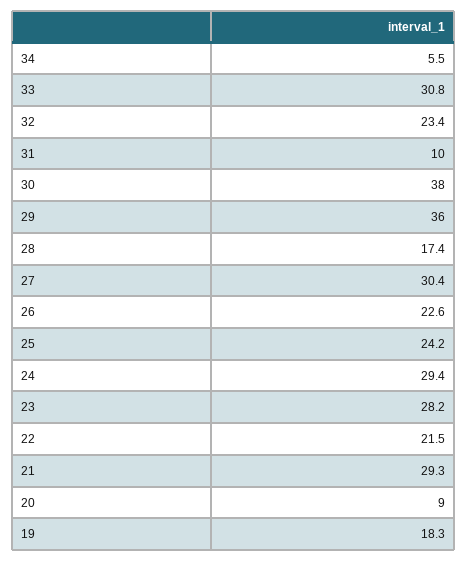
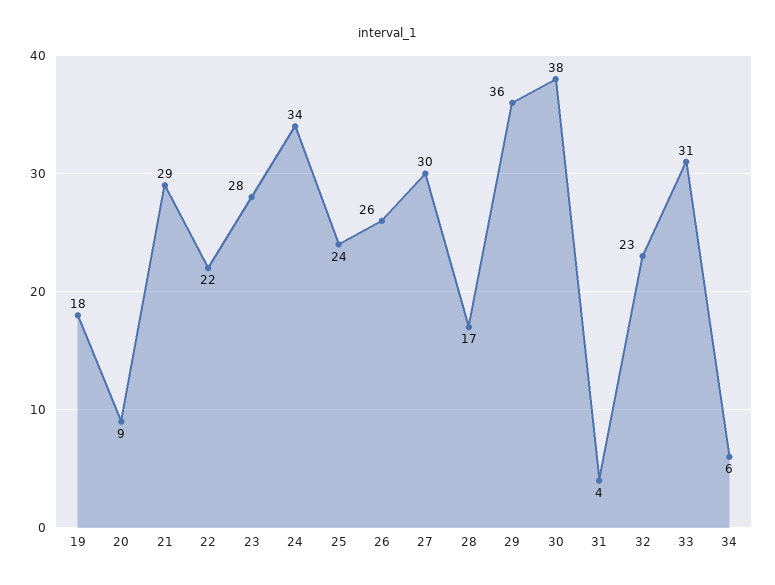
  {
    "34": 5.5,
    "33": 30.8,
    "32": 23.4,
-   "31": 10,
+   "31": 4,
    "30": 38,
    "29": 36,
    "28": 17.4,
    "27": 30.4,
-   "26": 22.6,
+   "26": 26,
    "25": 24.2,
-   "24": 29.4,
+   "24": 34,
    "23": 28.2,
    "22": 21.5,
    "21": 29.3,
    "20": 9,
    "19": 18.3
  }

